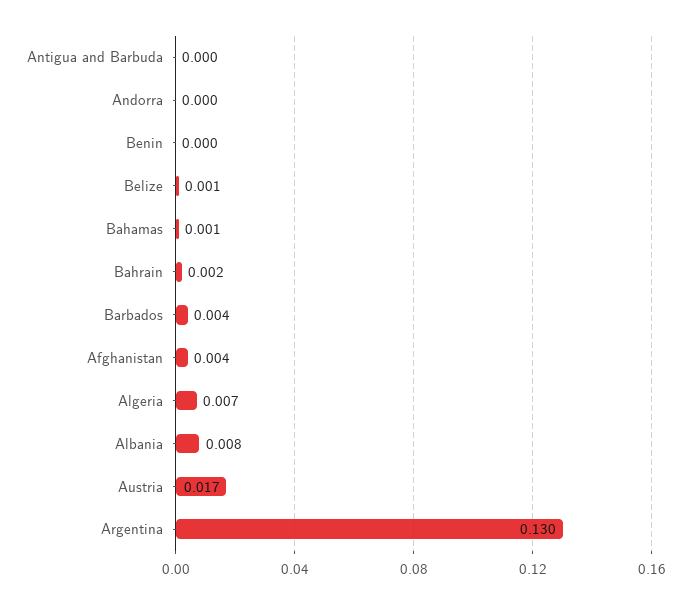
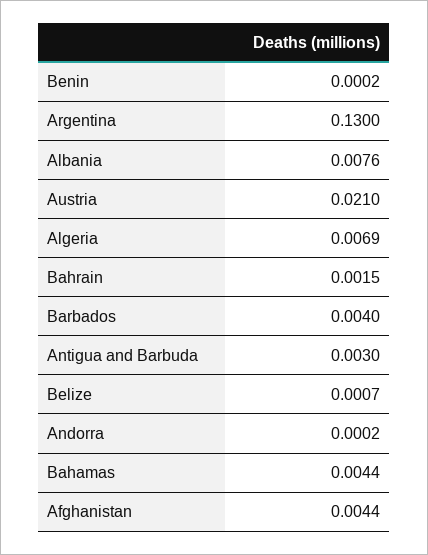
  {
-   "Antigua and Barbuda": 0,
+   "Antigua and Barbuda": 0.003,
    "Andorra": 0.0002,
    "Benin": 0.0002,
    "Belize": 0.0007,
-   "Bahamas": 0.001,
+   "Bahamas": 0.0044,
    "Bahrain": 0.0015,
    "Barbados": 0.004,
    "Afghanistan": 0.0044,
    "Algeria": 0.0069,
    "Albania": 0.0076,
-   "Austria": 0.017,
+   "Austria": 0.021,
    "Argentina": 0.13
  }

